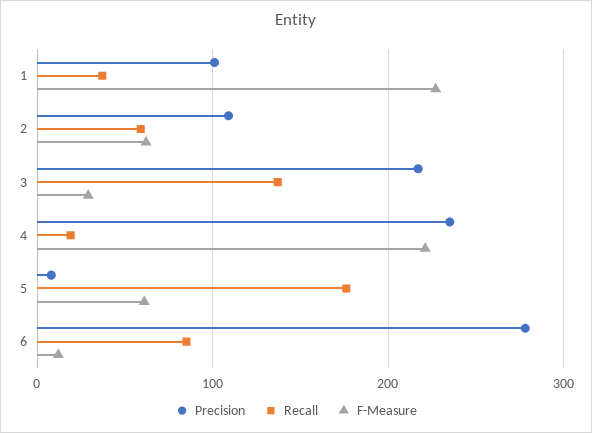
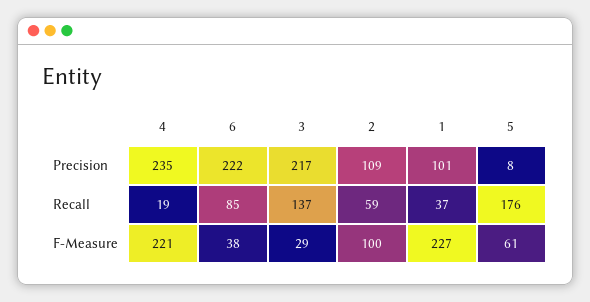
  {
    "Precision": {
      "1": 101,
      "2": 109,
      "3": 217,
      "4": 235,
      "5": 8,
-     "6": 280
+     "6": 222
    },
    "Recall": {
      "1": 37,
      "2": 59,
      "3": 137,
      "4": 19,
      "5": 176,
      "6": 85
    },
    "F-Measure": {
      "1": 227,
-     "2": 60,
+     "2": 100,
      "3": 29,
      "4": 221,
      "5": 61,
-     "6": 10
+     "6": 38
    }
  }

